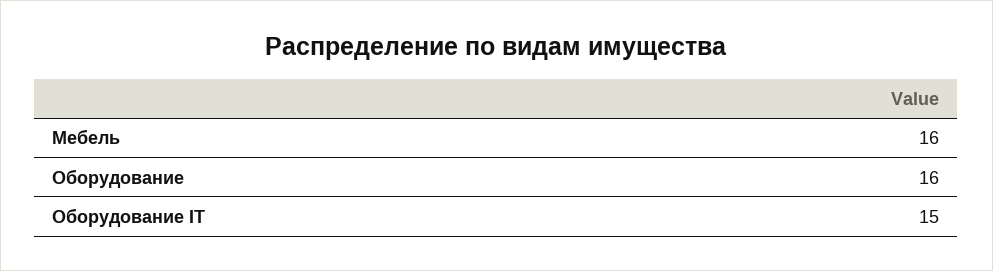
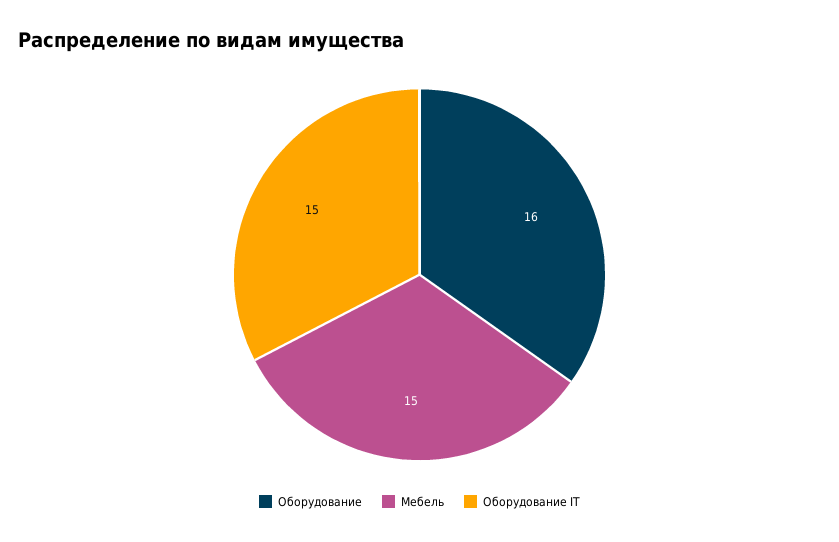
  {
-   "Мебель": 16,
+   "Мебель": 15,
    "Оборудование": 16,
    "Оборудование IT": 15
  }

